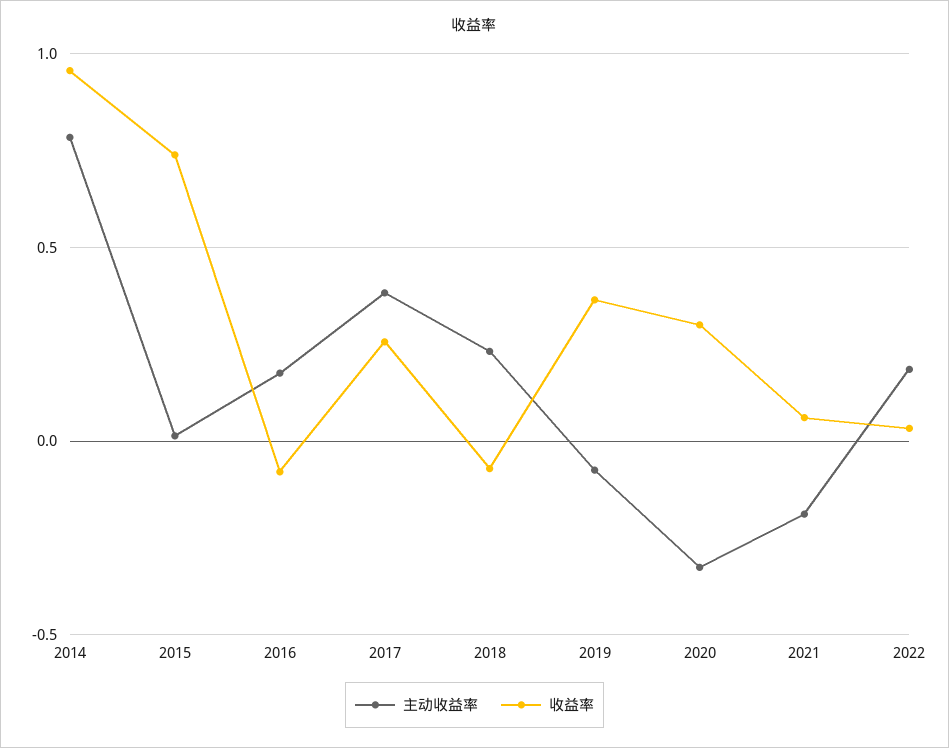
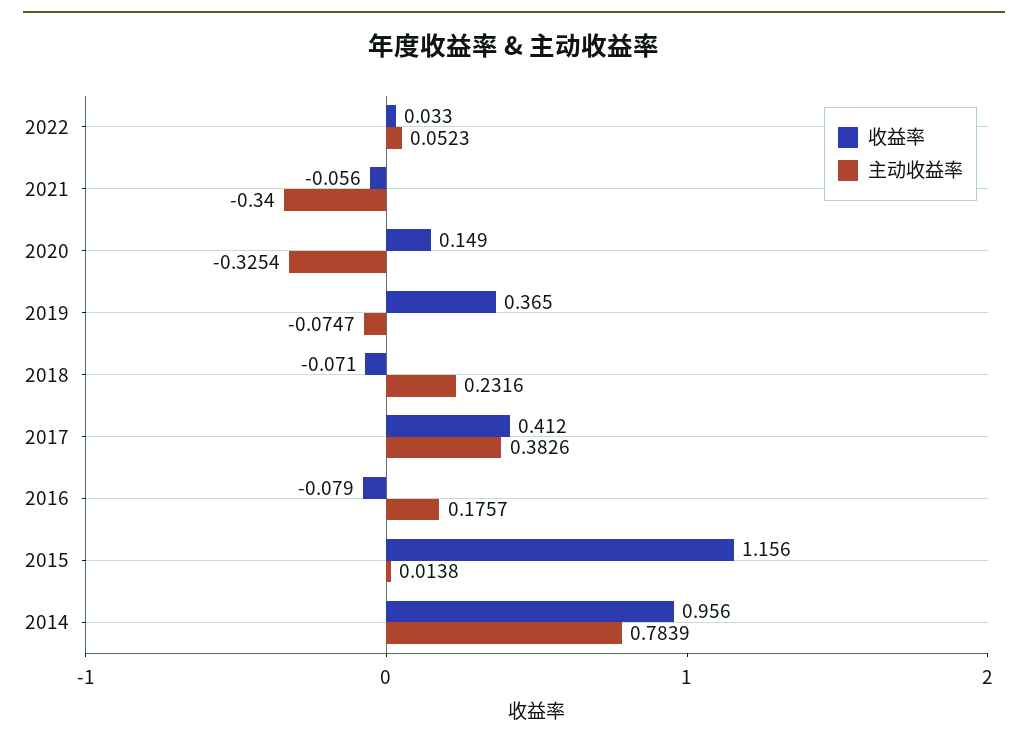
  {
    "主动收益率": {
      "2014": 0.7839,
      "2015": 0.0138,
      "2016": 0.1757,
      "2017": 0.3826,
      "2018": 0.2316,
      "2019": -0.0747,
      "2020": -0.3254,
-     "2021": -0.2,
+     "2021": -0.34,
-     "2022": 0.2
+     "2022": 0.0523
    },
    "收益率": {
      "2014": 0.956,
-     "2015": 0.75,
+     "2015": 1.156,
      "2016": -0.079,
-     "2017": 0.25,
+     "2017": 0.412,
      "2018": -0.071,
      "2019": 0.365,
-     "2020": 0.3,
+     "2020": 0.149,
-     "2021": 0.05,
+     "2021": -0.056,
      "2022": 0.033
    }
  }

